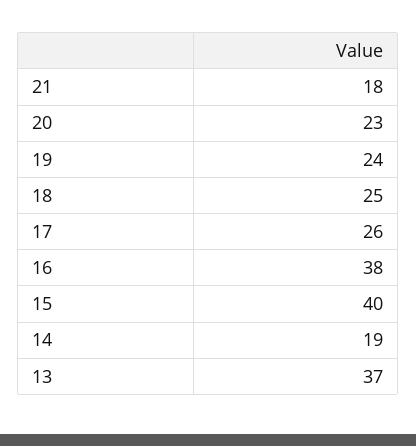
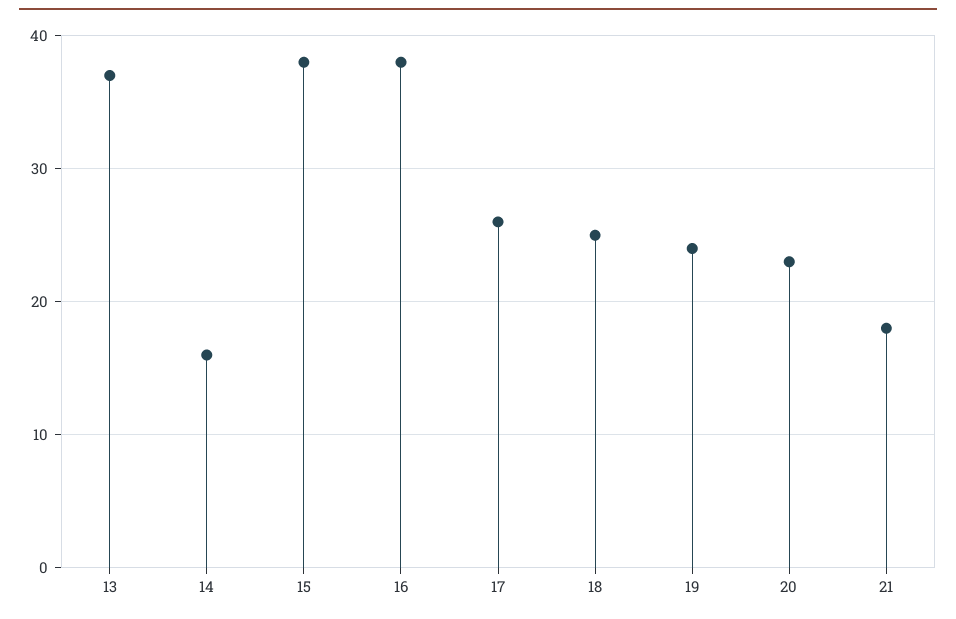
  {
    "21": 18,
    "20": 23,
    "19": 24,
    "18": 25,
    "17": 26,
    "16": 38,
-   "15": 40,
+   "15": 38,
-   "14": 19,
+   "14": 16,
    "13": 37
  }

